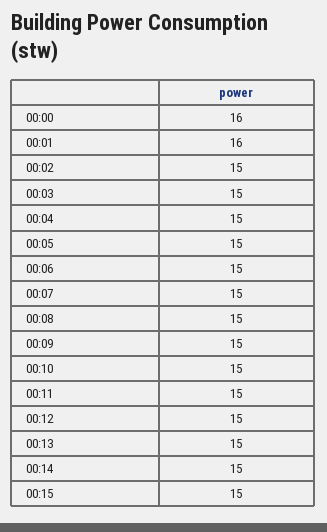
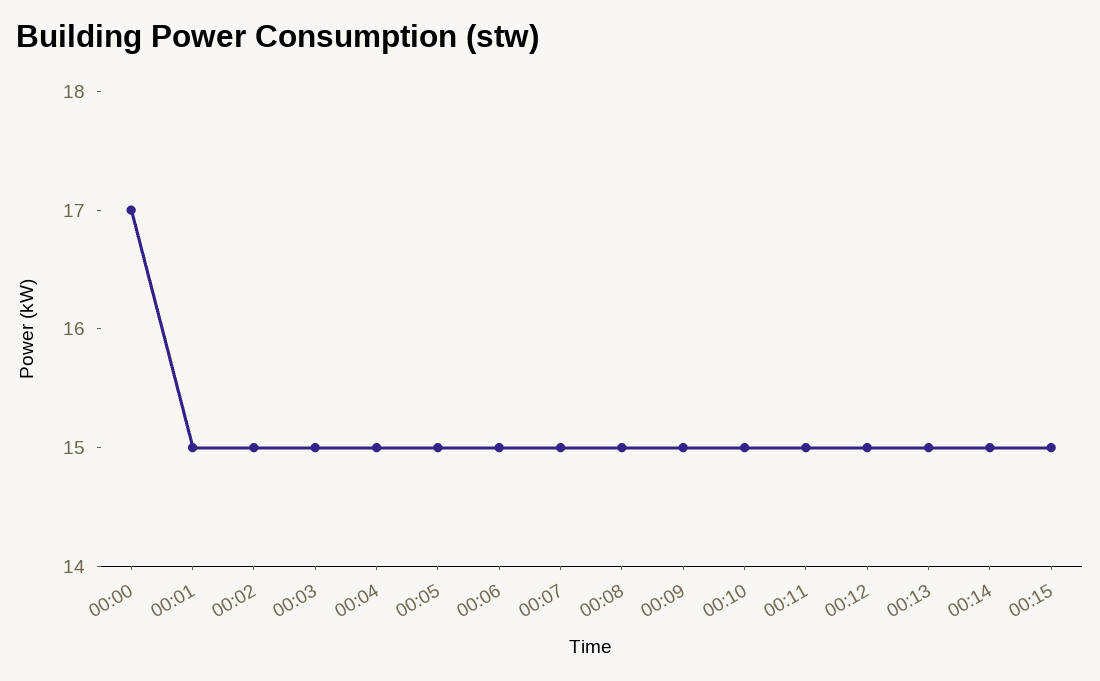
  {
-   "00:00": 16,
+   "00:00": 17,
-   "00:01": 16,
+   "00:01": 15,
    "00:02": 15,
    "00:03": 15,
    "00:04": 15,
    "00:05": 15,
    "00:06": 15,
    "00:07": 15,
    "00:08": 15,
    "00:09": 15,
    "00:10": 15,
    "00:11": 15,
    "00:12": 15,
    "00:13": 15,
    "00:14": 15,
    "00:15": 15
  }

